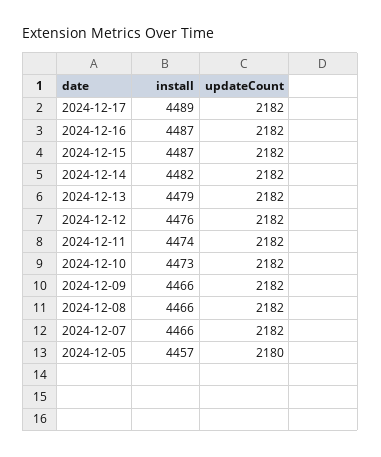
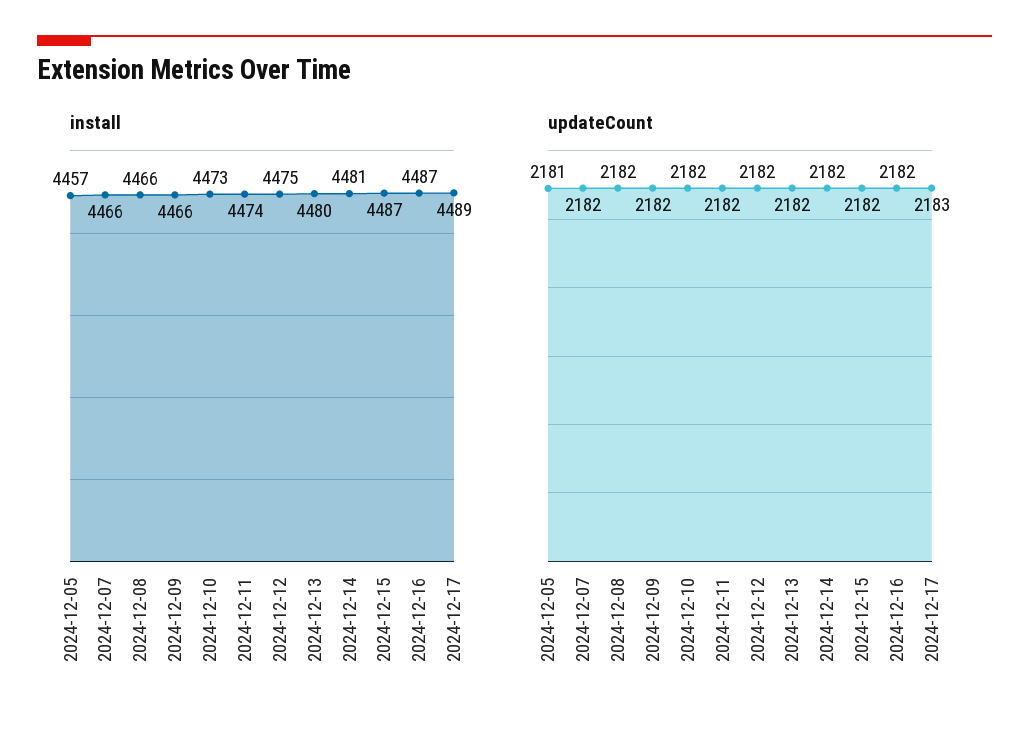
  {
    "install": {
      "2024-12-17": 4489,
      "2024-12-16": 4487,
      "2024-12-15": 4487,
-     "2024-12-14": 4482,
+     "2024-12-14": 4481,
-     "2024-12-13": 4479,
+     "2024-12-13": 4480,
-     "2024-12-12": 4476,
+     "2024-12-12": 4475,
      "2024-12-11": 4474,
      "2024-12-10": 4473,
      "2024-12-09": 4466,
      "2024-12-08": 4466,
      "2024-12-07": 4466,
      "2024-12-05": 4457
    },
    "updateCount": {
-     "2024-12-17": 2182,
+     "2024-12-17": 2183,
      "2024-12-16": 2182,
      "2024-12-15": 2182,
      "2024-12-14": 2182,
      "2024-12-13": 2182,
      "2024-12-12": 2182,
      "2024-12-11": 2182,
      "2024-12-10": 2182,
      "2024-12-09": 2182,
      "2024-12-08": 2182,
      "2024-12-07": 2182,
-     "2024-12-05": 2180
+     "2024-12-05": 2181
    }
  }

